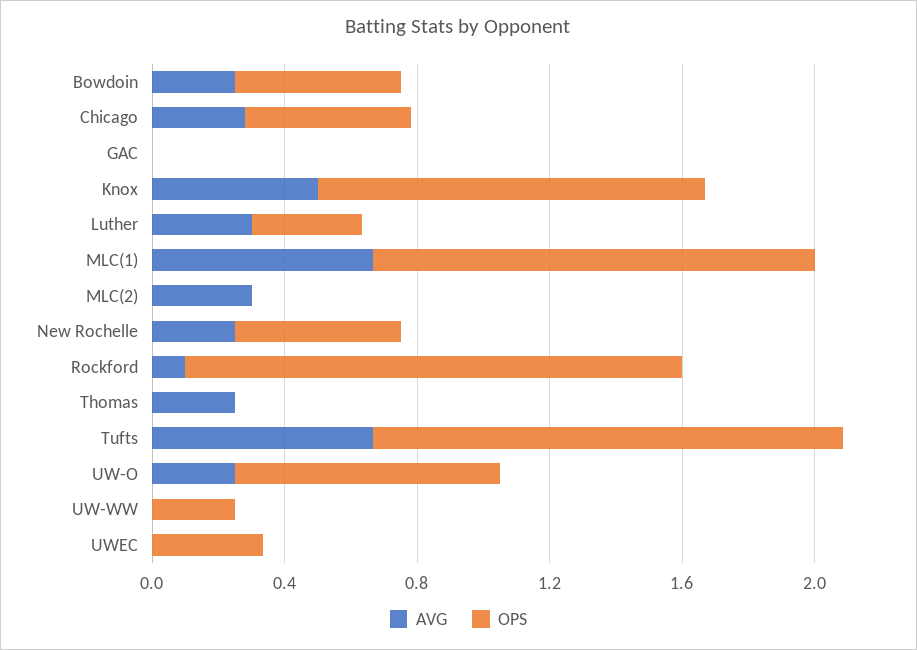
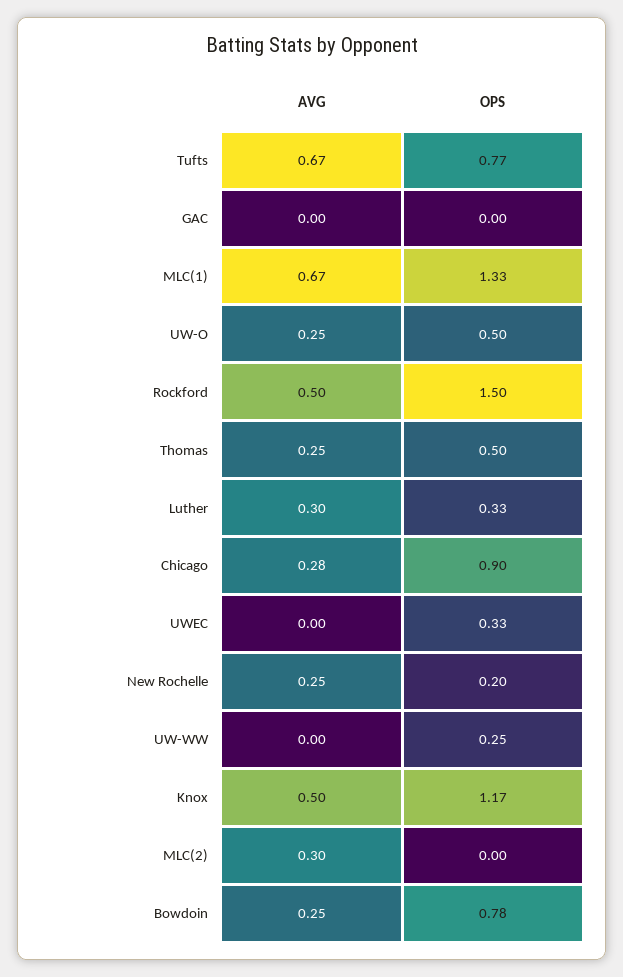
  {
    "AVG": {
      "Bowdoin": 0.25,
      "Chicago": 0.28,
      "GAC": 0,
      "Knox": 0.5,
      "Luther": 0.3,
      "MLC(1)": 0.67,
      "MLC(2)": 0.3,
      "New Rochelle": 0.25,
-     "Rockford": 0.1,
+     "Rockford": 0.5,
      "Thomas": 0.25,
      "Tufts": 0.67,
      "UW-O": 0.25,
      "UW-WW": 0,
      "UWEC": 0
    },
    "OPS": {
-     "Bowdoin": 0.5,
+     "Bowdoin": 0.78,
-     "Chicago": 0.5,
+     "Chicago": 0.9,
      "GAC": 0,
      "Knox": 1.17,
      "Luther": 0.33,
      "MLC(1)": 1.33,
      "MLC(2)": 0,
-     "New Rochelle": 0.5,
+     "New Rochelle": 0.2,
      "Rockford": 1.5,
-     "Thomas": 0,
+     "Thomas": 0.5,
-     "Tufts": 1.4,
+     "Tufts": 0.77,
-     "UW-O": 0.8,
+     "UW-O": 0.5,
      "UW-WW": 0.25,
      "UWEC": 0.33
    }
  }

